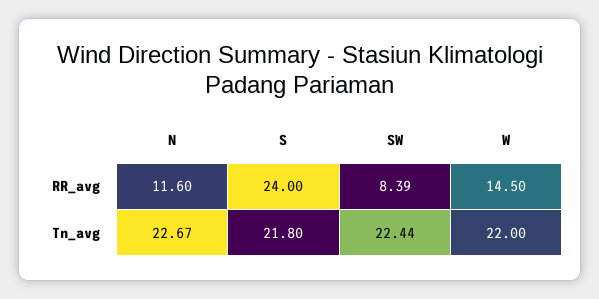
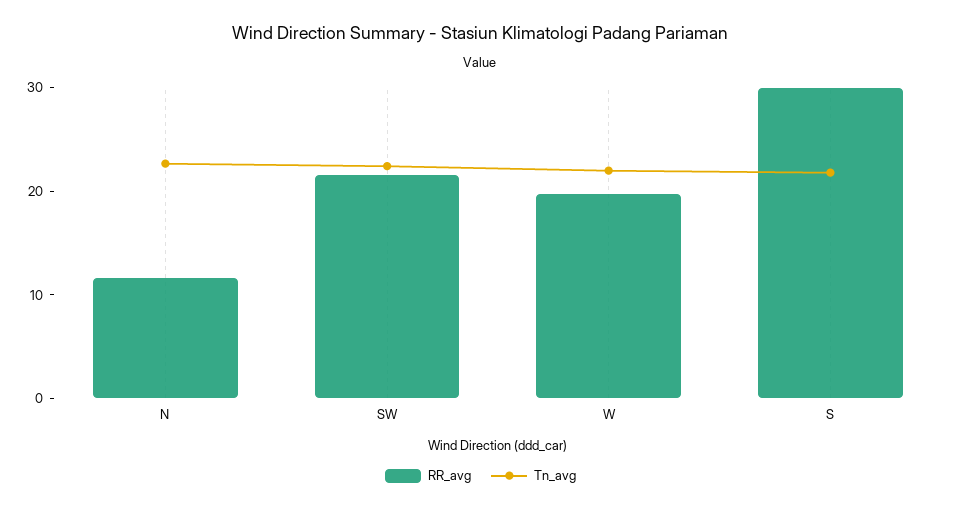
  {
    "RR_avg": {
      "N": 11.6,
-     "S": 24,
+     "S": 30,
-     "SW": 8.39,
+     "SW": 22,
-     "W": 14.5
+     "W": 20
    },
    "Tn_avg": {
      "N": 22.67,
      "S": 21.8,
      "SW": 22.44,
      "W": 22
    }
  }

